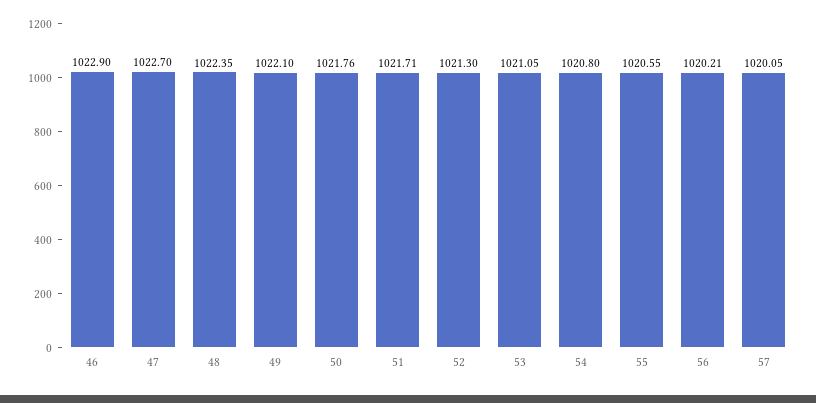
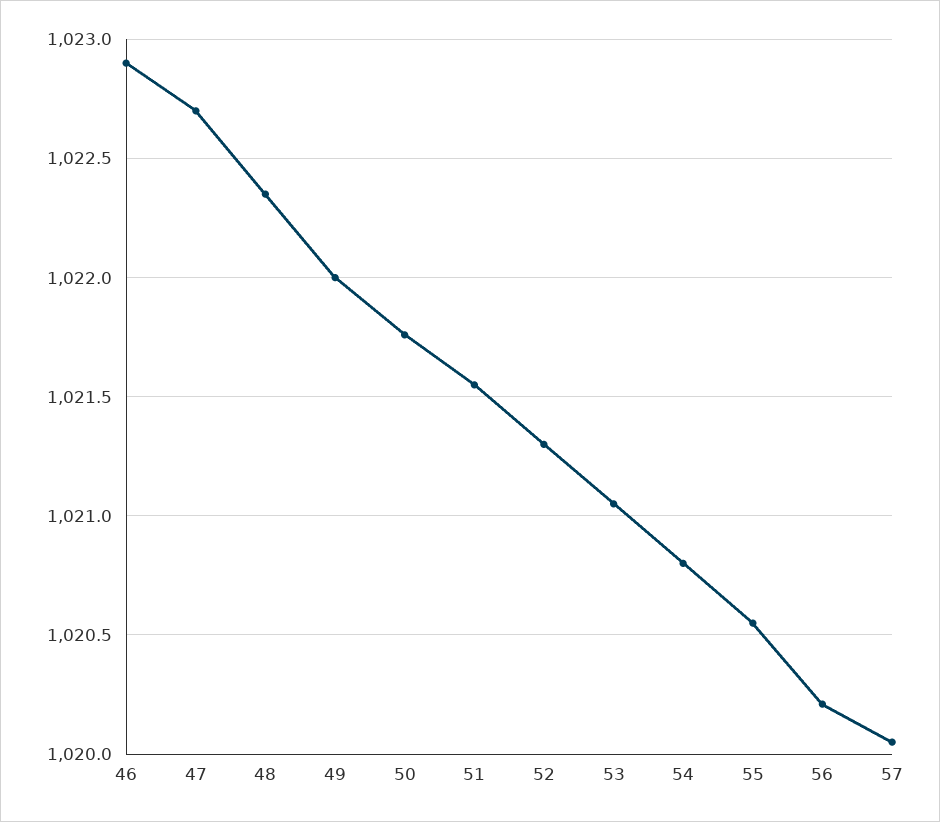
  {
    "46": 1022.9,
    "47": 1022.7,
    "48": 1022.35,
-   "49": 1022.1,
+   "49": 1022,
    "50": 1021.76,
-   "51": 1021.71,
+   "51": 1021.55,
    "52": 1021.3,
    "53": 1021.05,
    "54": 1020.8,
    "55": 1020.55,
    "56": 1020.21,
    "57": 1020.05
  }

